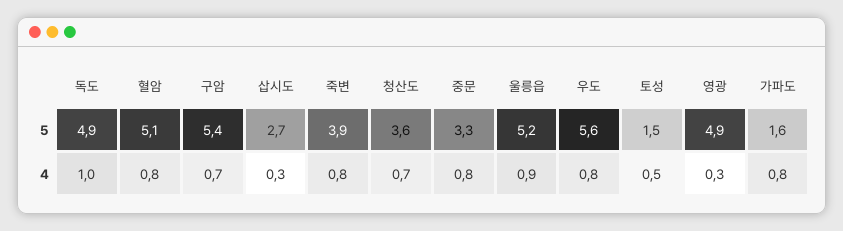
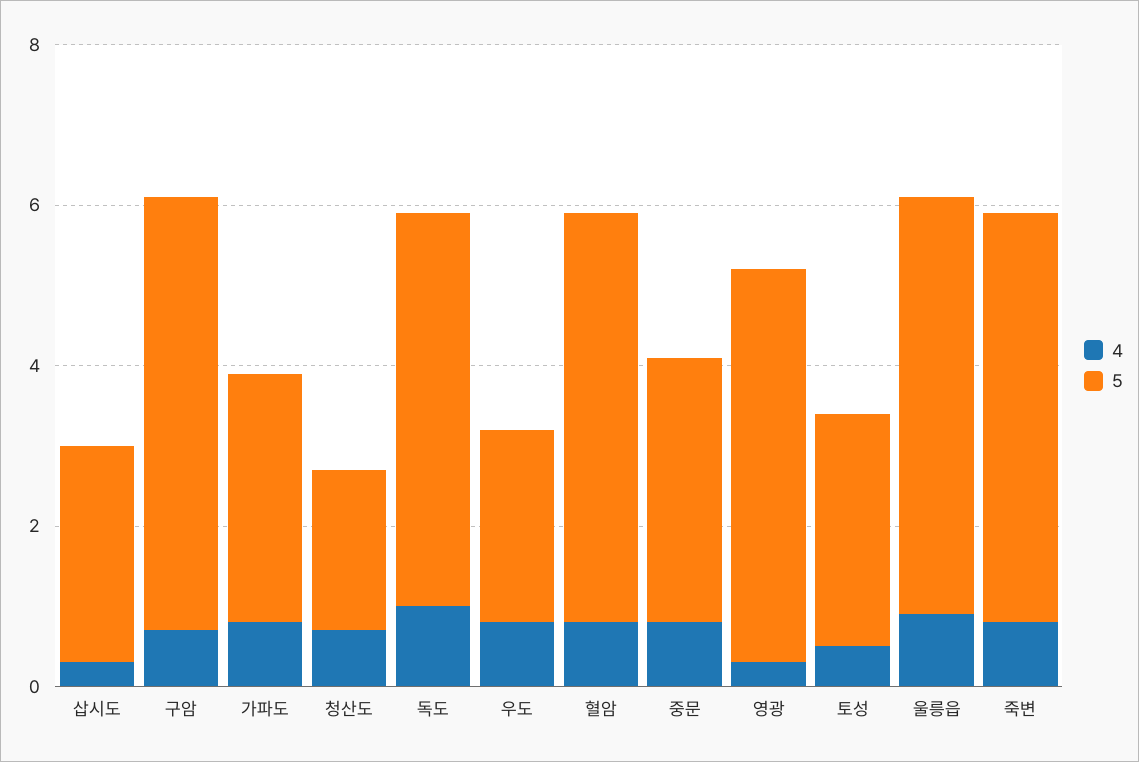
  {
    "5": {
      "독도": 4.9,
      "혈암": 5.1,
      "구암": 5.4,
      "삽시도": 2.7,
-     "죽변": 3.9,
+     "죽변": 5,
-     "청산도": 3.6,
+     "청산도": 2,
      "중문": 3.3,
      "울릉읍": 5.2,
-     "우도": 5.6,
+     "우도": 2.5,
-     "토성": 1.5,
+     "토성": 3,
      "영광": 4.9,
-     "가파도": 1.6
+     "가파도": 3
    },
    "4": {
      "독도": 1,
      "혈암": 0.8,
      "구암": 0.7,
      "삽시도": 0.3,
      "죽변": 0.8,
      "청산도": 0.7,
      "중문": 0.8,
      "울릉읍": 0.9,
      "우도": 0.8,
      "토성": 0.5,
      "영광": 0.3,
      "가파도": 0.8
    }
  }

